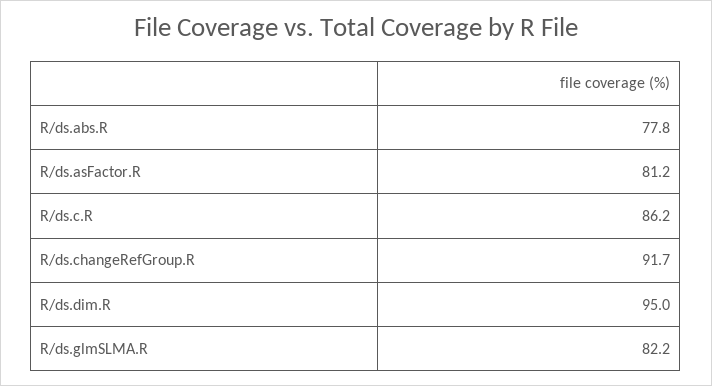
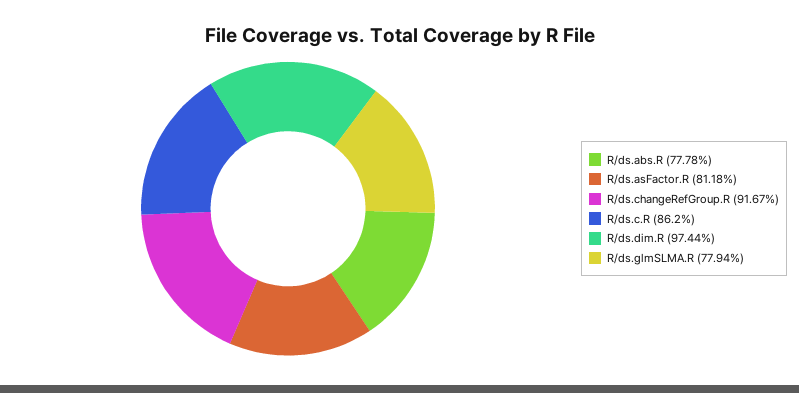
  {
    "R/ds.abs.R": 77.78,
    "R/ds.asFactor.R": 81.18,
    "R/ds.c.R": 86.2,
    "R/ds.changeRefGroup.R": 91.67,
-   "R/ds.dim.R": 95,
+   "R/ds.dim.R": 97.44,
-   "R/ds.glmSLMA.R": 82.2
+   "R/ds.glmSLMA.R": 77.94
  }

